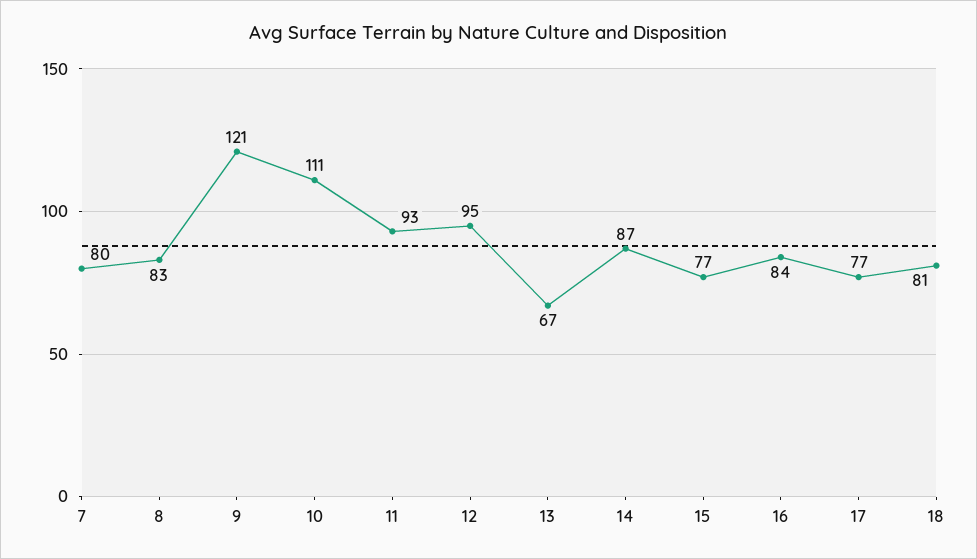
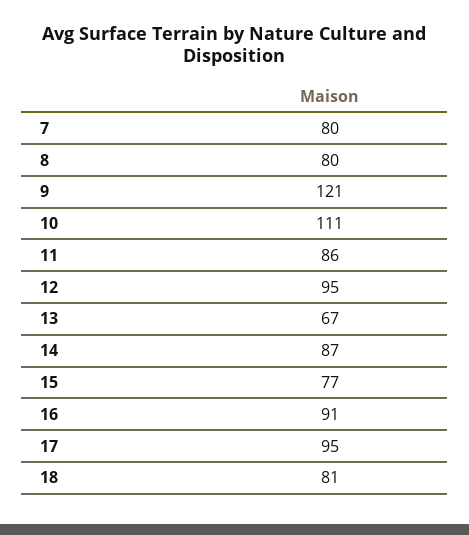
  {
    "7": 80,
-   "8": 83,
+   "8": 80,
    "9": 121,
    "10": 111,
-   "11": 93,
+   "11": 86,
    "12": 95,
    "13": 67,
    "14": 87,
    "15": 77,
-   "16": 84,
+   "16": 91,
-   "17": 77,
+   "17": 95,
    "18": 81
  }

